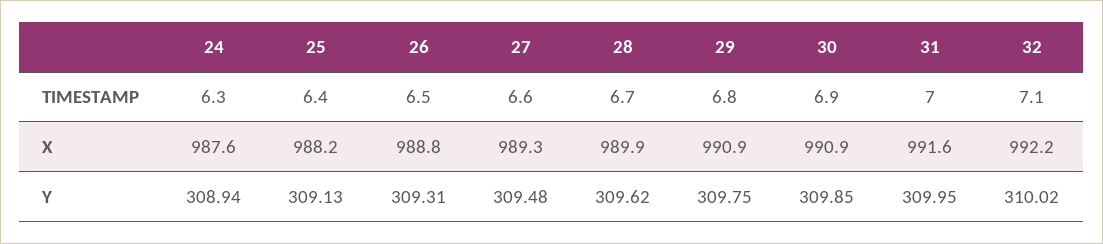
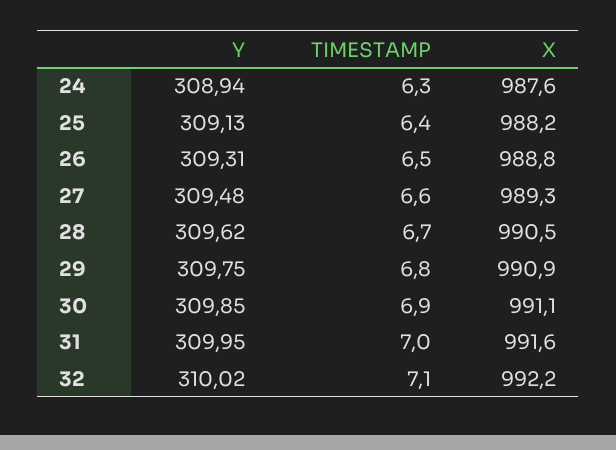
  {
    "24": {
      "TIMESTAMP": 6.3,
      "X": 987.6,
      "Y": 308.94
    },
    "25": {
      "TIMESTAMP": 6.4,
      "X": 988.2,
      "Y": 309.13
    },
    "26": {
      "TIMESTAMP": 6.5,
      "X": 988.8,
      "Y": 309.31
    },
    "27": {
      "TIMESTAMP": 6.6,
      "X": 989.3,
      "Y": 309.48
    },
    "28": {
      "TIMESTAMP": 6.7,
-     "X": 989.9,
+     "X": 990.5,
      "Y": 309.62
    },
    "29": {
      "TIMESTAMP": 6.8,
      "X": 990.9,
      "Y": 309.75
    },
    "30": {
      "TIMESTAMP": 6.9,
-     "X": 990.9,
+     "X": 991.1,
      "Y": 309.85
    },
    "31": {
      "TIMESTAMP": 7,
      "X": 991.6,
      "Y": 309.95
    },
    "32": {
      "TIMESTAMP": 7.1,
      "X": 992.2,
      "Y": 310.02
    }
  }

